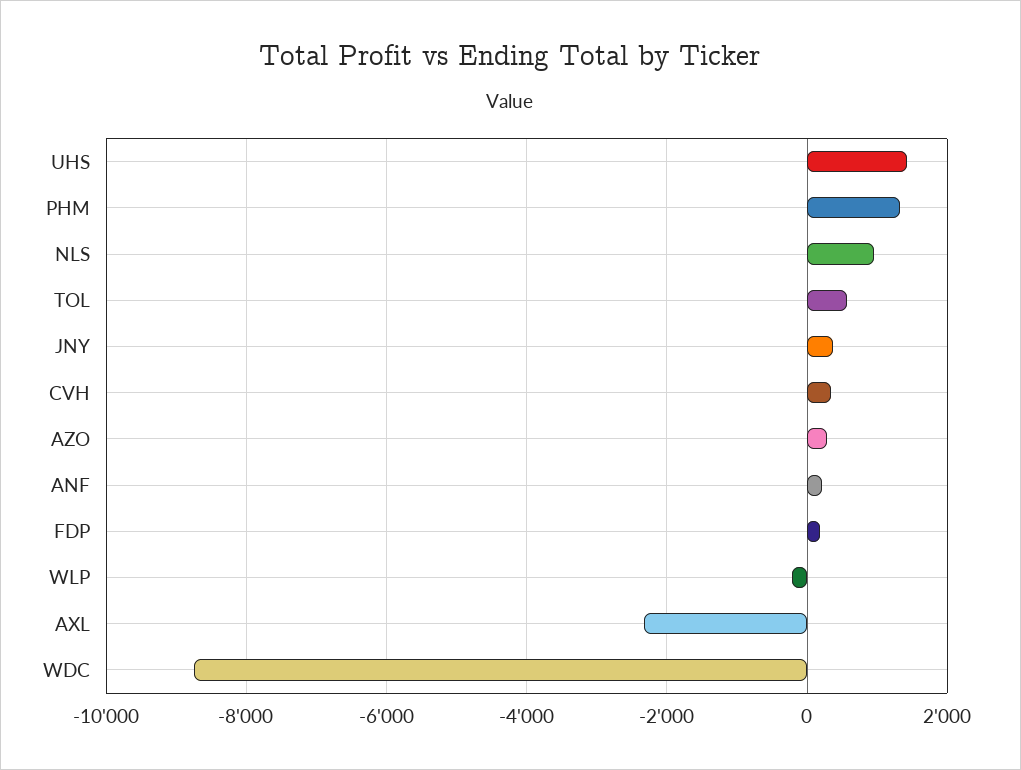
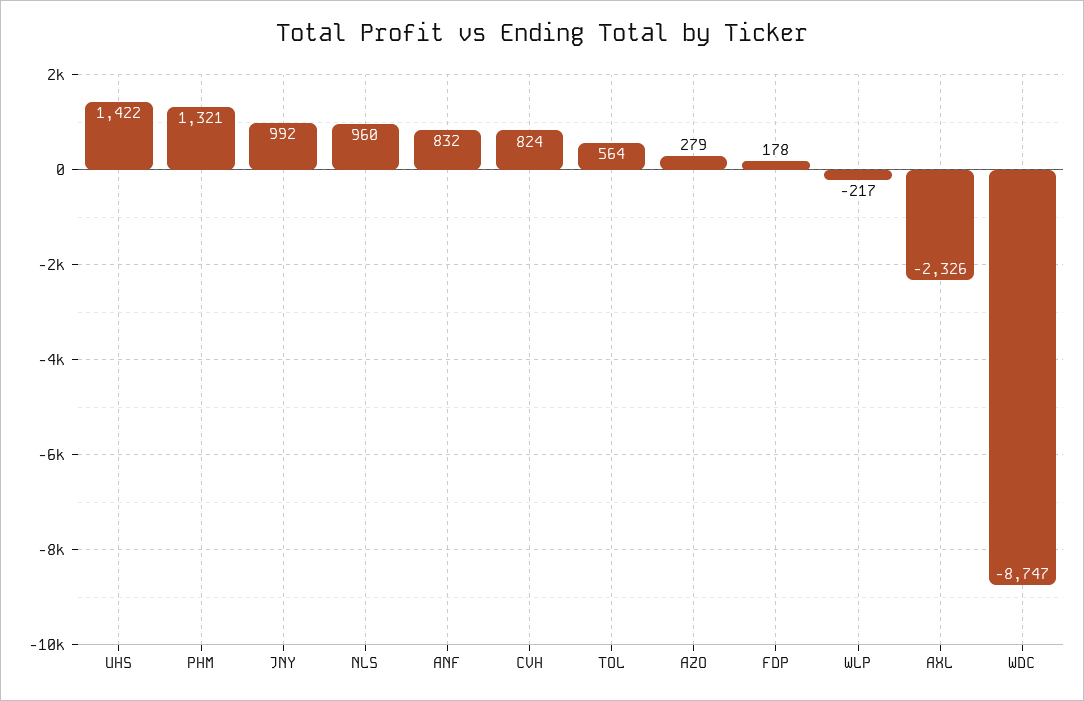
  {
    "UHS": 1422,
    "PHM": 1321,
    "NLS": 960,
    "TOL": 564,
-   "JNY": 400,
+   "JNY": 992,
-   "CVH": 400,
+   "CVH": 824,
    "AZO": 279,
-   "ANF": 200,
+   "ANF": 832,
    "FDP": 178,
    "WLP": -217,
    "AXL": -2326,
    "WDC": -8747
  }

